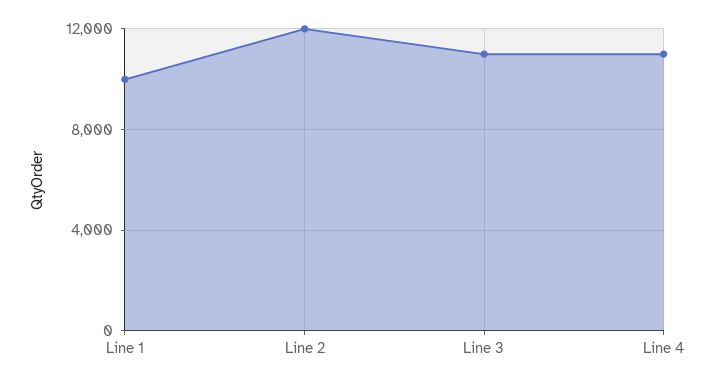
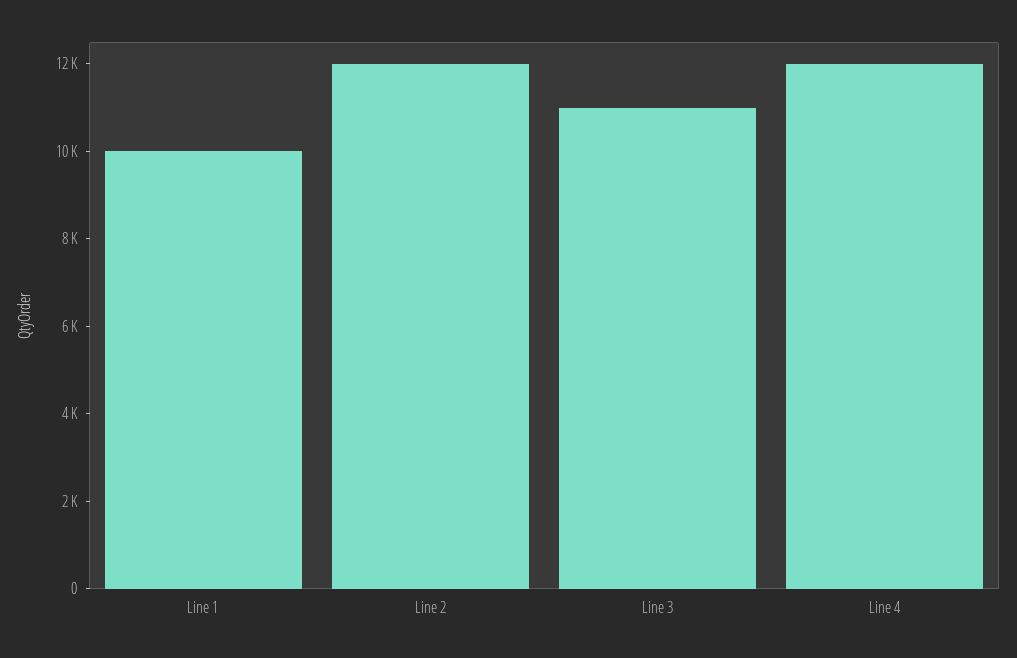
  {
    "Line 1": 10000,
    "Line 2": 12000,
    "Line 3": 11000,
-   "Line 4": 11000
+   "Line 4": 12000
  }

